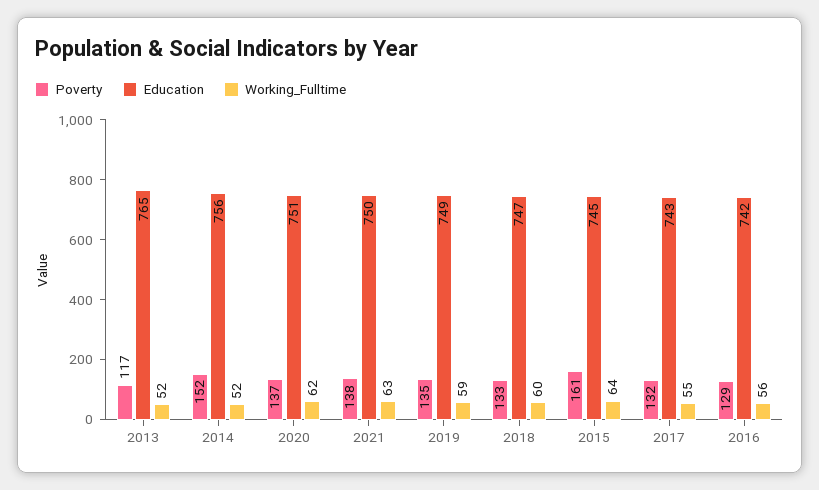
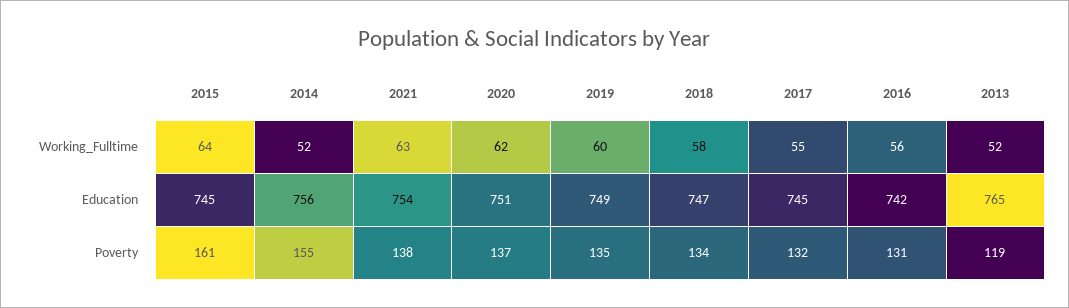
  {
    "Poverty": {
-     "2013": 117,
+     "2013": 119,
-     "2014": 152,
+     "2014": 155,
      "2020": 137,
      "2021": 138,
      "2019": 135,
-     "2018": 133,
+     "2018": 134,
      "2015": 161,
      "2017": 132,
-     "2016": 129
+     "2016": 131
    },
    "Education": {
      "2013": 765,
      "2014": 756,
      "2020": 751,
-     "2021": 750,
+     "2021": 754,
      "2019": 749,
      "2018": 747,
      "2015": 745,
-     "2017": 743,
+     "2017": 745,
      "2016": 742
    },
    "Working_Fulltime": {
      "2013": 52,
      "2014": 52,
      "2020": 62,
      "2021": 63,
-     "2019": 59,
+     "2019": 60,
-     "2018": 60,
+     "2018": 58,
      "2015": 64,
      "2017": 55,
      "2016": 56
    }
  }

